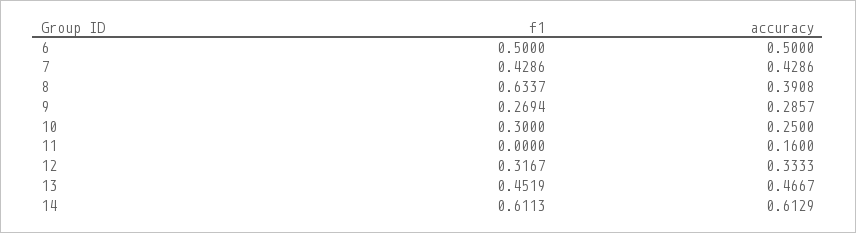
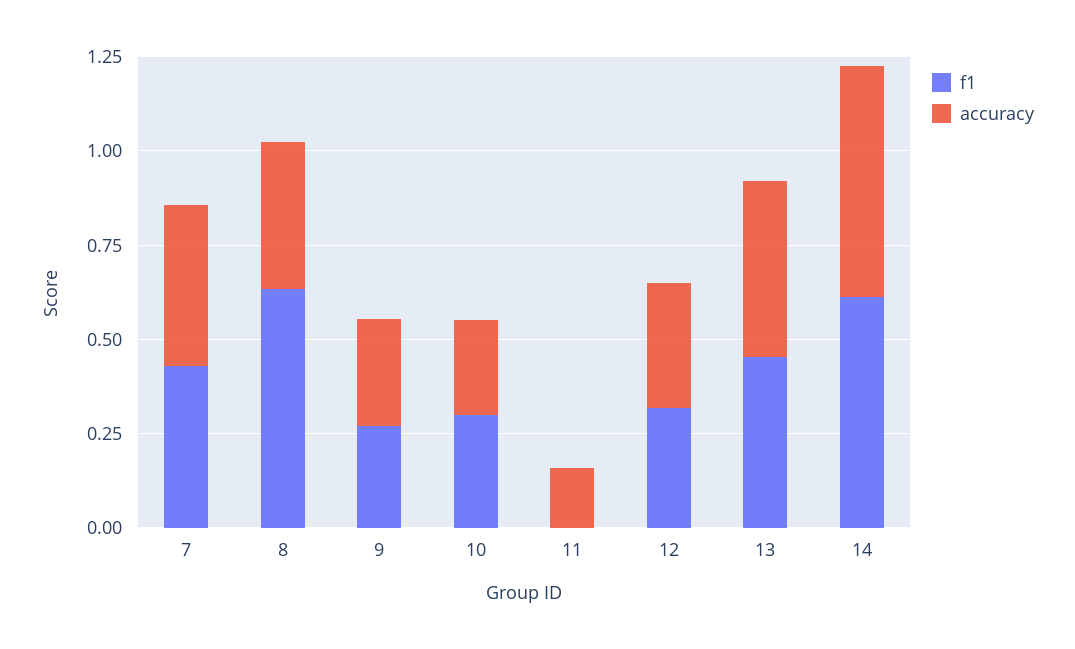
  {
    "f1": {
-     "6": 0.5,
      "7": 0.4286,
      "8": 0.6337,
      "9": 0.2694,
      "10": 0.3,
      "11": 0,
      "12": 0.3167,
      "13": 0.4519,
      "14": 0.6113
    },
    "accuracy": {
-     "6": 0.5,
      "7": 0.4286,
      "8": 0.3908,
      "9": 0.2857,
      "10": 0.25,
      "11": 0.16,
      "12": 0.3333,
      "13": 0.4667,
      "14": 0.6129
    }
  }

